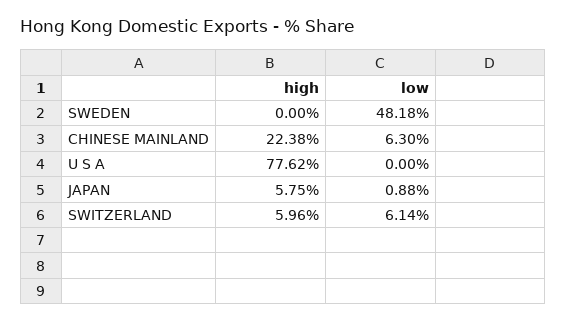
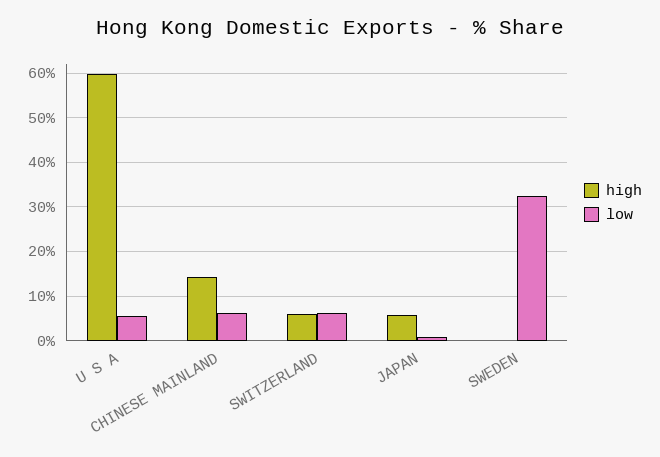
  {
    "high": {
      "SWEDEN": 0,
-     "CHINESE MAINLAND": 22.38,
+     "CHINESE MAINLAND": 14,
-     "U S A": 77.62,
+     "U S A": 60,
      "JAPAN": 5.75,
      "SWITZERLAND": 5.96
    },
    "low": {
-     "SWEDEN": 48.18,
+     "SWEDEN": 32,
      "CHINESE MAINLAND": 6.3,
-     "U S A": 0,
+     "U S A": 6,
      "JAPAN": 0.88,
      "SWITZERLAND": 6.14
    }
  }

